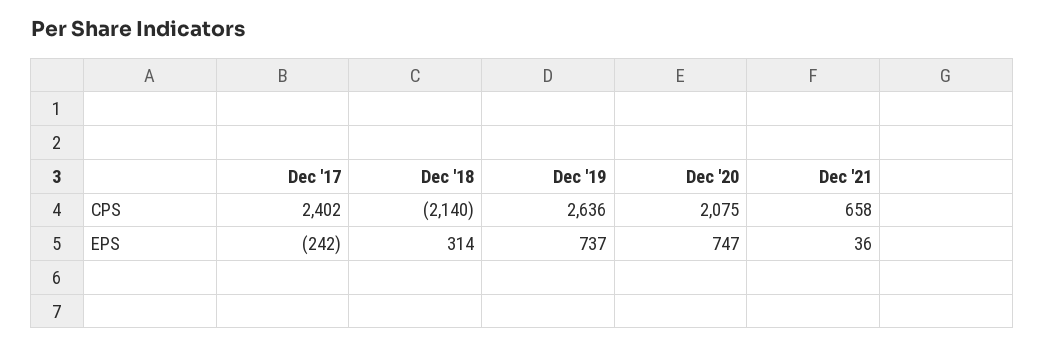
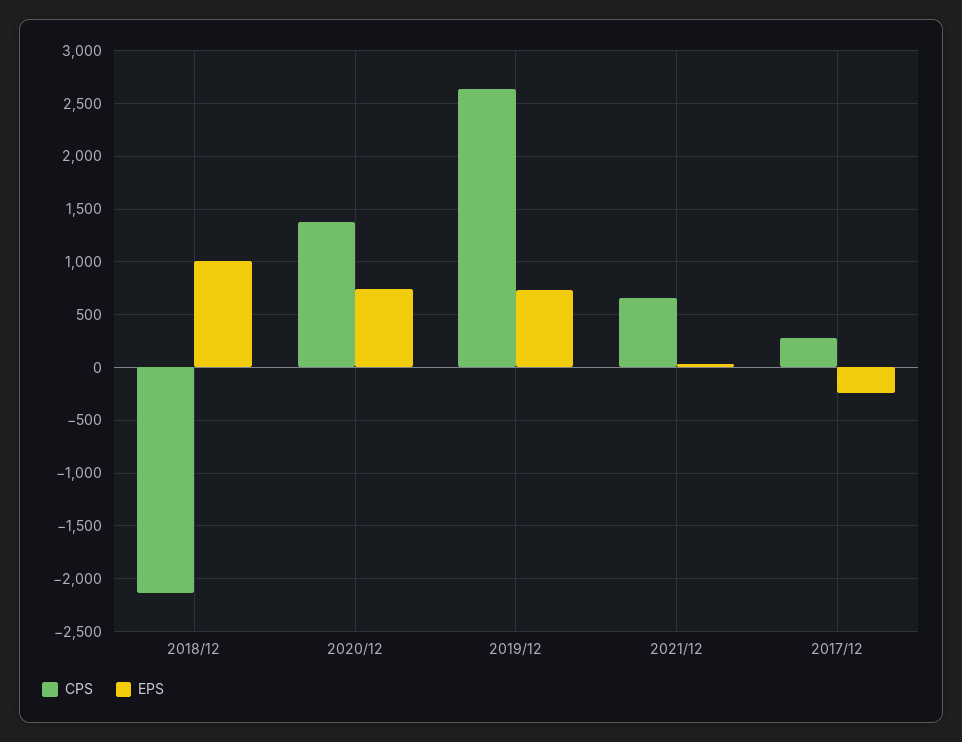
  {
    "CPS": {
-     "Dec '17": 2402,
+     "Dec '17": 300,
      "Dec '18": -2140,
      "Dec '19": 2636,
-     "Dec '20": 2075,
+     "Dec '20": 1400,
      "Dec '21": 658
    },
    "EPS": {
      "Dec '17": -242,
-     "Dec '18": 314,
+     "Dec '18": 1000,
      "Dec '19": 737,
      "Dec '20": 747,
      "Dec '21": 36
    }
  }

